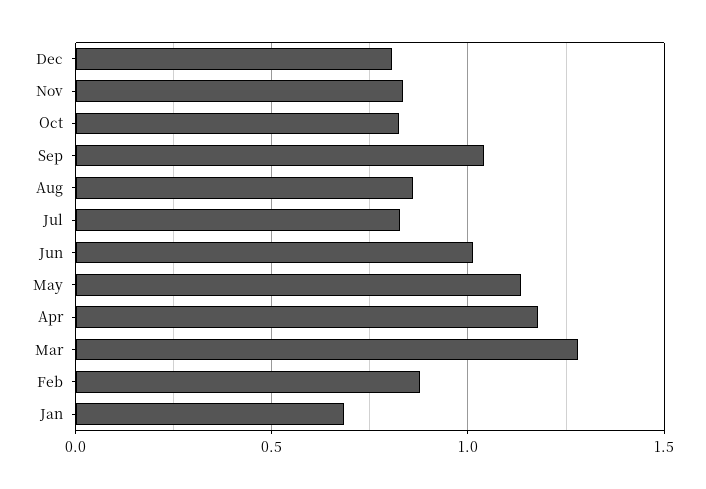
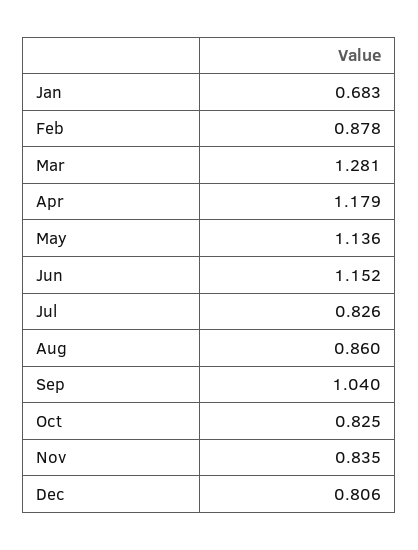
  {
    "Dec": 0.806,
    "Nov": 0.835,
    "Oct": 0.825,
    "Sep": 1.04,
    "Aug": 0.86,
    "Jul": 0.826,
-   "Jun": 1,
+   "Jun": 1.152,
    "May": 1.136,
    "Apr": 1.179,
    "Mar": 1.281,
    "Feb": 0.878,
    "Jan": 0.683
  }

